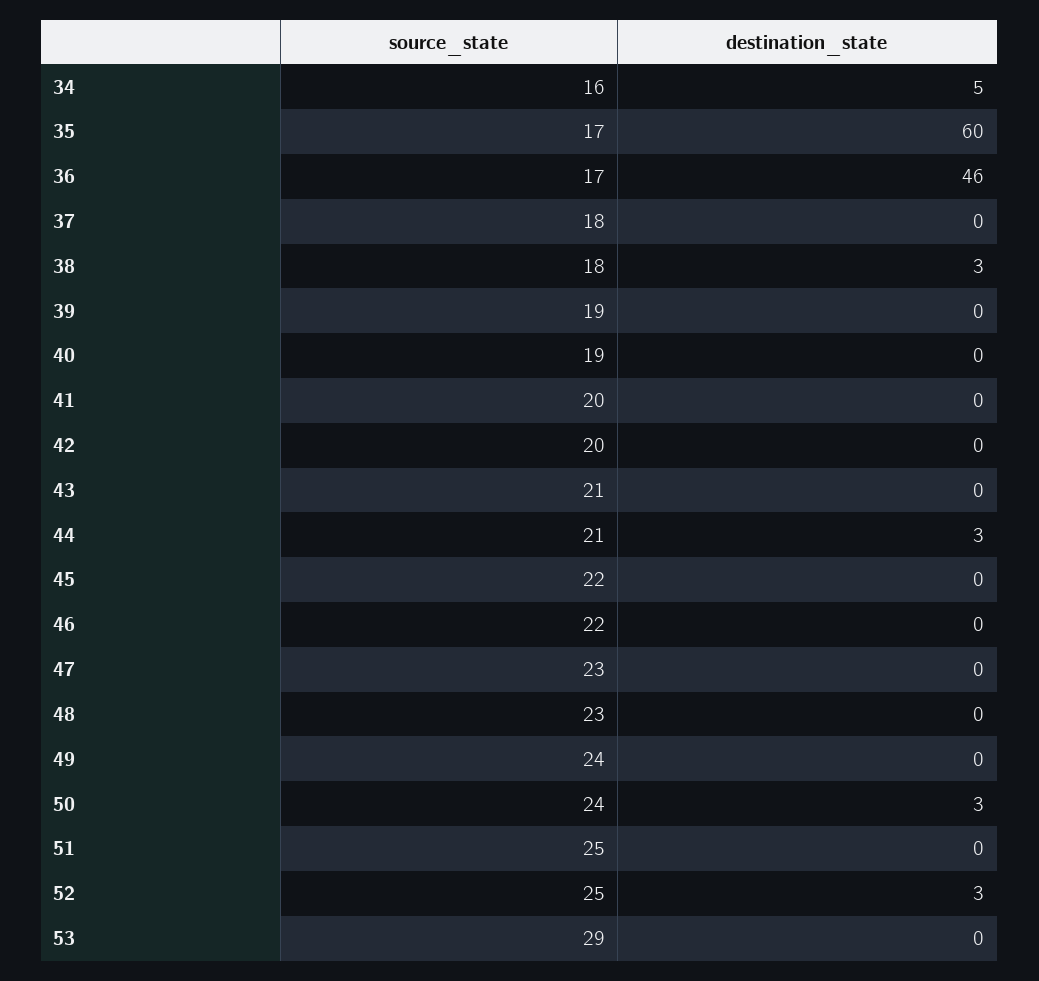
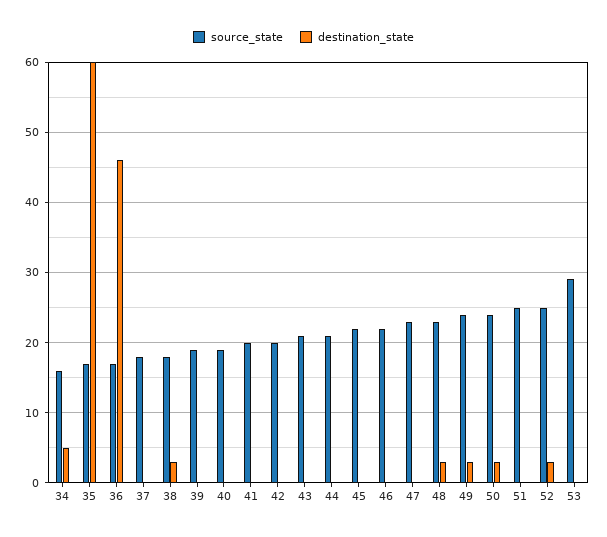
  {
    "source_state": {
      "34": 16,
      "35": 17,
      "36": 17,
      "37": 18,
      "38": 18,
      "39": 19,
      "40": 19,
      "41": 20,
      "42": 20,
      "43": 21,
      "44": 21,
      "45": 22,
      "46": 22,
      "47": 23,
      "48": 23,
      "49": 24,
      "50": 24,
      "51": 25,
      "52": 25,
      "53": 29
    },
    "destination_state": {
      "34": 5,
      "35": 60,
      "36": 46,
      "37": 0,
      "38": 3,
      "39": 0,
      "40": 0,
      "41": 0,
      "42": 0,
      "43": 0,
-     "44": 3,
+     "44": 0,
      "45": 0,
      "46": 0,
      "47": 0,
-     "48": 0,
+     "48": 3,
-     "49": 0,
+     "49": 3,
      "50": 3,
      "51": 0,
      "52": 3,
      "53": 0
    }
  }

